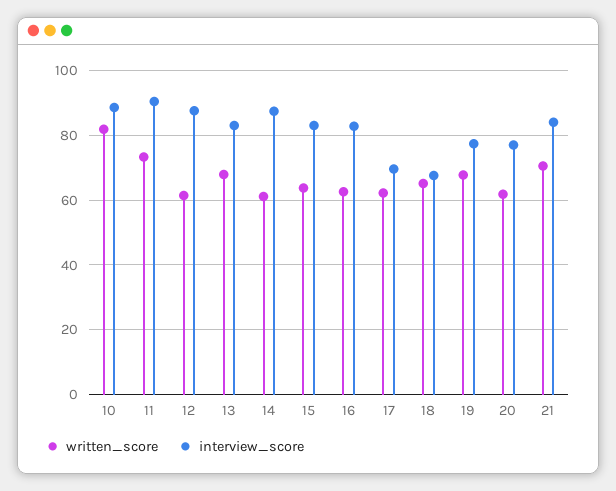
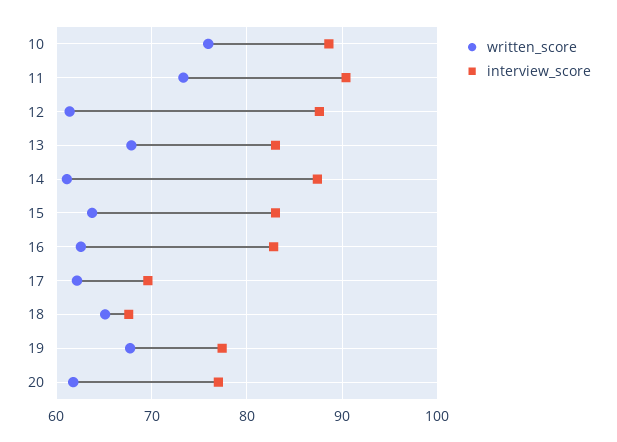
  {
    "written_score": {
-     "10": 82,
+     "10": 76,
      "11": 73,
      "12": 61,
      "13": 68,
      "14": 61,
      "15": 64,
      "16": 63,
      "17": 62,
      "18": 65,
      "19": 68,
-     "20": 62,
+     "20": 62
-     "21": 70
    },
    "interview_score": {
      "10": 89,
      "11": 90,
      "12": 88,
      "13": 83,
      "14": 87,
      "15": 83,
      "16": 83,
      "17": 70,
      "18": 68,
      "19": 77,
-     "20": 77,
+     "20": 77
-     "21": 84
    }
  }

